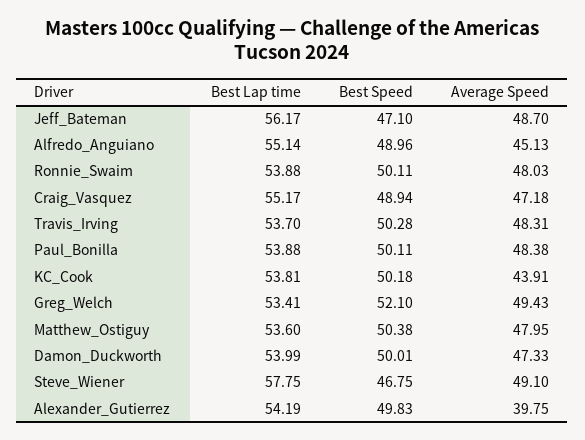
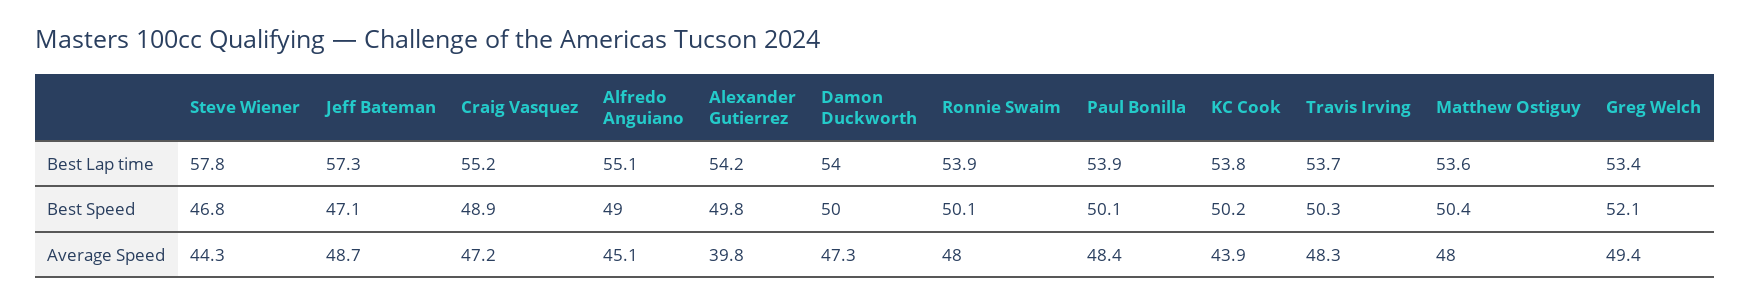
  {
    "Best Lap time": {
-     "Jeff_Bateman": 56.17,
+     "Jeff_Bateman": 57.3,
      "Alfredo_Anguiano": 55.14,
      "Ronnie_Swaim": 53.88,
      "Craig_Vasquez": 55.17,
      "Travis_Irving": 53.7,
      "Paul_Bonilla": 53.88,
      "KC_Cook": 53.81,
      "Greg_Welch": 53.41,
      "Matthew_Ostiguy": 53.6,
      "Damon_Duckworth": 53.99,
      "Steve_Wiener": 57.75,
      "Alexander_Gutierrez": 54.19
    },
    "Best Speed": {
      "Jeff_Bateman": 47.1,
      "Alfredo_Anguiano": 48.96,
      "Ronnie_Swaim": 50.11,
      "Craig_Vasquez": 48.94,
      "Travis_Irving": 50.28,
      "Paul_Bonilla": 50.11,
      "KC_Cook": 50.18,
      "Greg_Welch": 52.1,
      "Matthew_Ostiguy": 50.38,
      "Damon_Duckworth": 50.01,
      "Steve_Wiener": 46.75,
      "Alexander_Gutierrez": 49.83
    },
    "Average Speed": {
      "Jeff_Bateman": 48.7,
      "Alfredo_Anguiano": 45.13,
      "Ronnie_Swaim": 48.03,
      "Craig_Vasquez": 47.18,
      "Travis_Irving": 48.31,
      "Paul_Bonilla": 48.38,
      "KC_Cook": 43.91,
      "Greg_Welch": 49.43,
      "Matthew_Ostiguy": 47.95,
      "Damon_Duckworth": 47.33,
-     "Steve_Wiener": 49.1,
+     "Steve_Wiener": 44.3,
      "Alexander_Gutierrez": 39.75
    }
  }

